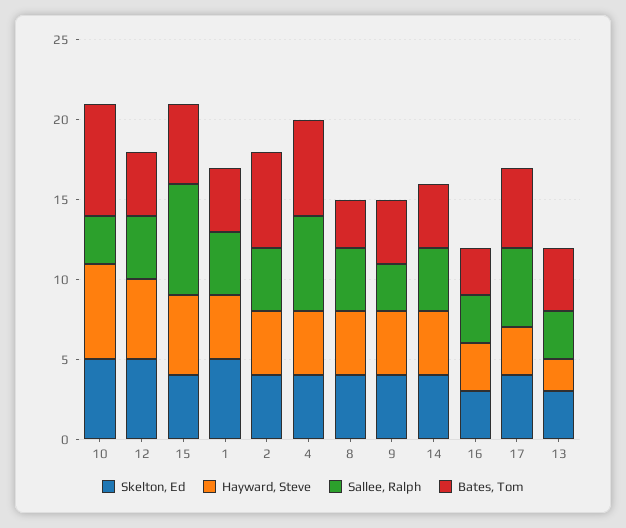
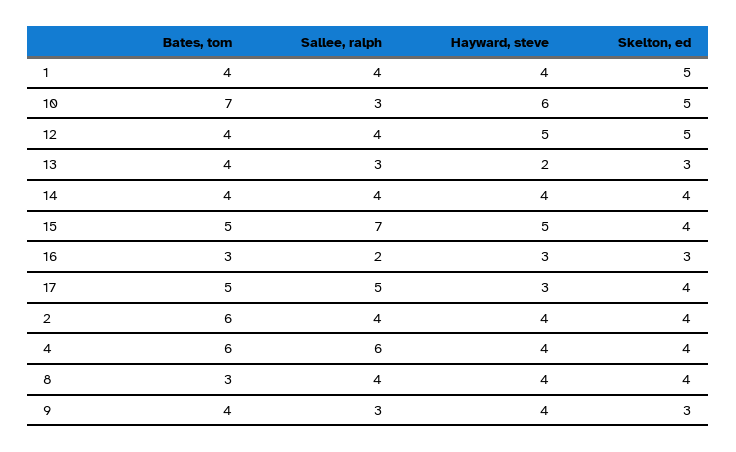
  {
    "Skelton, Ed": {
      "10": 5,
      "12": 5,
      "15": 4,
      "1": 5,
      "2": 4,
      "4": 4,
      "8": 4,
-     "9": 4,
+     "9": 3,
      "14": 4,
      "16": 3,
      "17": 4,
      "13": 3
    },
    "Hayward, Steve": {
      "10": 6,
      "12": 5,
      "15": 5,
      "1": 4,
      "2": 4,
      "4": 4,
      "8": 4,
      "9": 4,
      "14": 4,
      "16": 3,
      "17": 3,
      "13": 2
    },
    "Sallee, Ralph": {
      "10": 3,
      "12": 4,
      "15": 7,
      "1": 4,
      "2": 4,
      "4": 6,
      "8": 4,
      "9": 3,
      "14": 4,
-     "16": 3,
+     "16": 2,
      "17": 5,
      "13": 3
    },
    "Bates, Tom": {
      "10": 7,
      "12": 4,
      "15": 5,
      "1": 4,
      "2": 6,
      "4": 6,
      "8": 3,
      "9": 4,
      "14": 4,
      "16": 3,
      "17": 5,
      "13": 4
    }
  }

